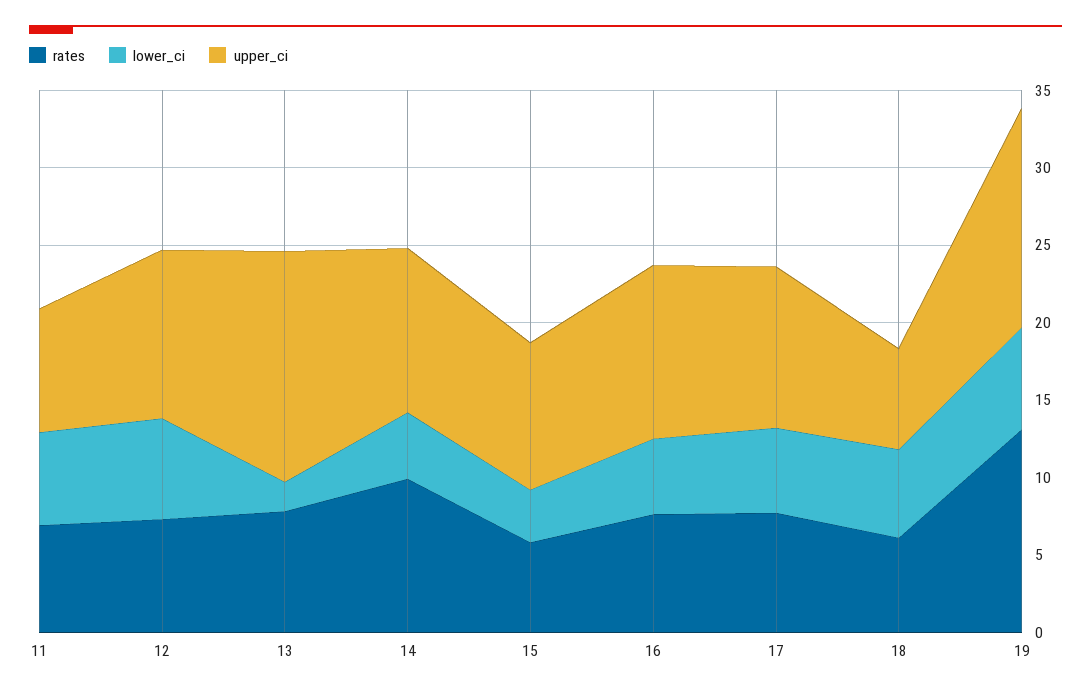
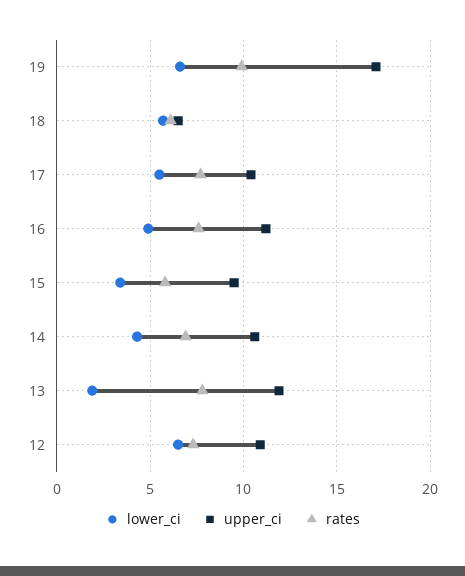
  {
    "rates": {
-     "11": 7,
      "12": 7.5,
      "13": 8,
-     "14": 10,
+     "14": 7,
      "15": 6,
      "16": 7.5,
      "17": 7.5,
      "18": 6,
-     "19": 13
+     "19": 10
    },
    "lower_ci": {
-     "11": 6,
      "12": 6.5,
      "13": 2,
      "14": 4.5,
      "15": 3.5,
      "16": 5,
      "17": 5.5,
      "18": 5.5,
      "19": 6.5
    },
    "upper_ci": {
-     "11": 8,
      "12": 11,
-     "13": 15,
+     "13": 12,
      "14": 10.5,
      "15": 9.5,
      "16": 11,
      "17": 10.5,
      "18": 6.5,
-     "19": 14
+     "19": 17
    }
  }

